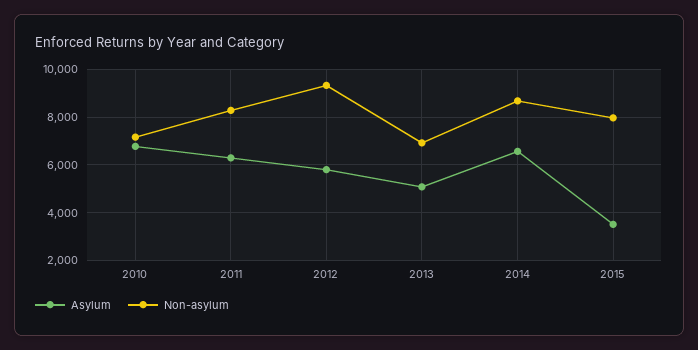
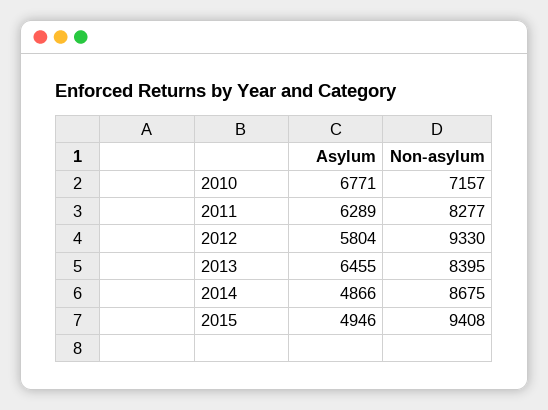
  {
    "Asylum": {
      "2010": 6771,
      "2011": 6289,
      "2012": 5804,
-     "2013": 5000,
+     "2013": 6455,
-     "2014": 6500,
+     "2014": 4866,
-     "2015": 3500
+     "2015": 4946
    },
    "Non-asylum": {
      "2010": 7157,
      "2011": 8277,
      "2012": 9330,
-     "2013": 7000,
+     "2013": 8395,
      "2014": 8675,
-     "2015": 8000
+     "2015": 9408
    }
  }

